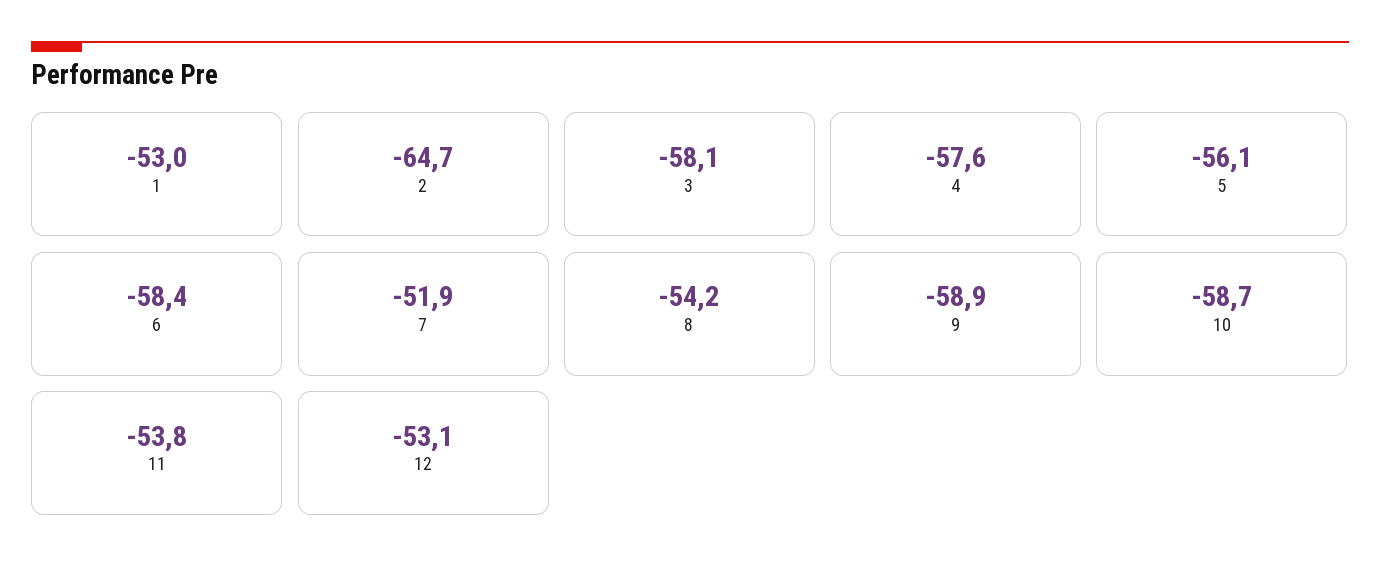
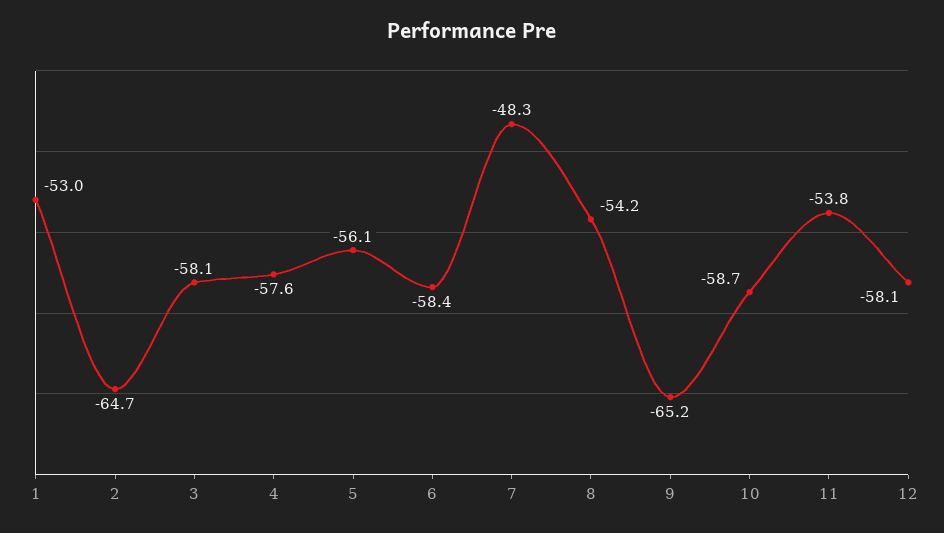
  {
    "1": -53,
    "2": -64.7,
    "3": -58.1,
    "4": -57.6,
    "5": -56.1,
    "6": -58.4,
-   "7": -51.9,
+   "7": -48.3,
    "8": -54.2,
-   "9": -58.9,
+   "9": -65.2,
    "10": -58.7,
    "11": -53.8,
-   "12": -53.1
+   "12": -58.1
  }

